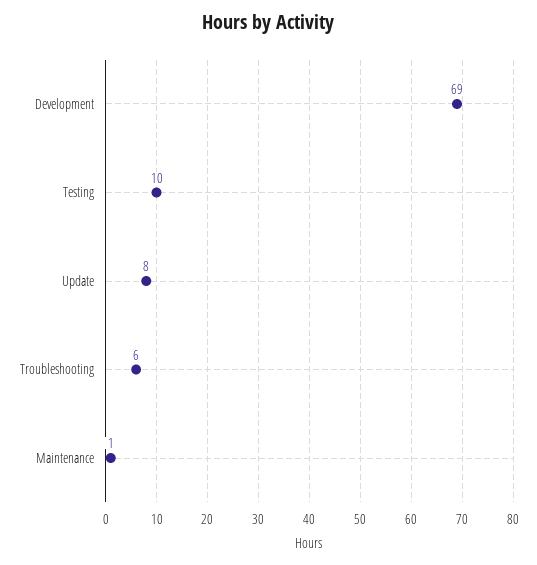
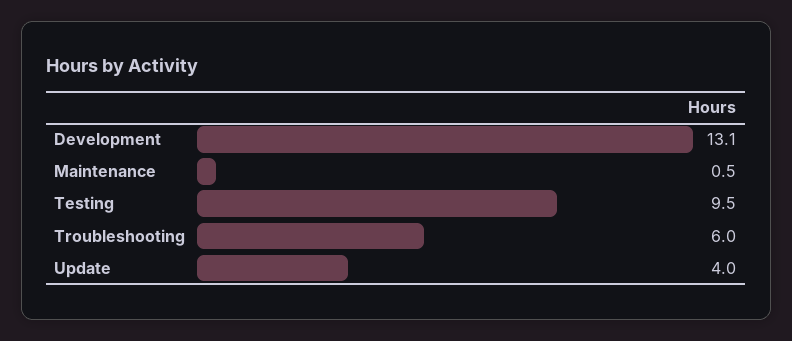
  {
-   "Development": 69,
+   "Development": 13.1,
    "Testing": 9.5,
-   "Update": 8,
+   "Update": 4,
    "Troubleshooting": 6,
    "Maintenance": 0.5
  }

